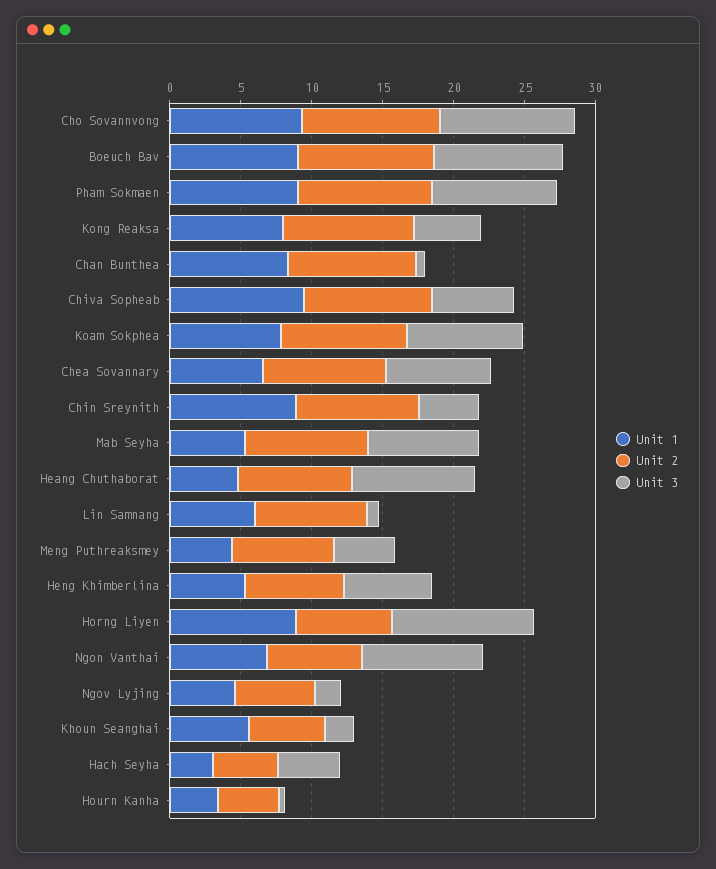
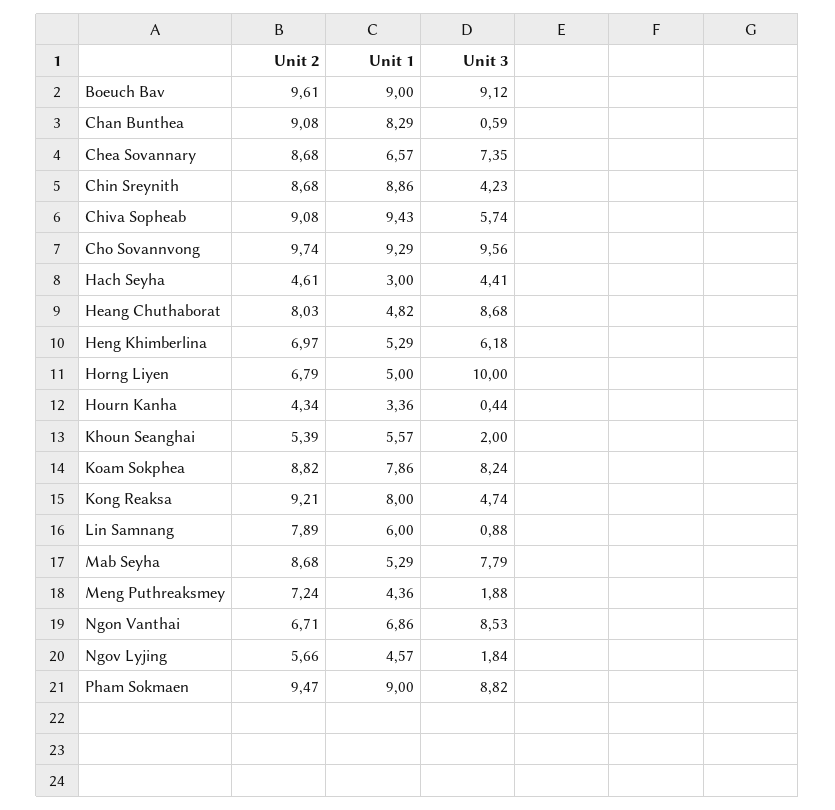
  {
    "Unit 1": {
      "Cho Sovannvong": 9.29,
      "Boeuch Bav": 9,
      "Pham Sokmaen": 9,
      "Kong Reaksa": 8,
      "Chan Bunthea": 8.29,
      "Chiva Sopheab": 9.43,
      "Koam Sokphea": 7.86,
      "Chea Sovannary": 6.57,
      "Chin Sreynith": 8.86,
      "Mab Seyha": 5.29,
      "Heang Chuthaborat": 4.82,
      "Lin Samnang": 6,
      "Meng Puthreaksmey": 4.36,
      "Heng Khimberlina": 5.29,
-     "Horng Liyen": 9,
+     "Horng Liyen": 5,
      "Ngon Vanthai": 6.86,
      "Ngov Lyjing": 4.57,
      "Khoun Seanghai": 5.57,
      "Hach Seyha": 3,
      "Hourn Kanha": 3.36
    },
    "Unit 2": {
      "Cho Sovannvong": 9.74,
      "Boeuch Bav": 9.61,
      "Pham Sokmaen": 9.47,
      "Kong Reaksa": 9.21,
      "Chan Bunthea": 9.08,
      "Chiva Sopheab": 9.08,
      "Koam Sokphea": 8.82,
      "Chea Sovannary": 8.68,
      "Chin Sreynith": 8.68,
      "Mab Seyha": 8.68,
      "Heang Chuthaborat": 8.03,
      "Lin Samnang": 7.89,
      "Meng Puthreaksmey": 7.24,
      "Heng Khimberlina": 6.97,
      "Horng Liyen": 6.79,
      "Ngon Vanthai": 6.71,
      "Ngov Lyjing": 5.66,
      "Khoun Seanghai": 5.39,
      "Hach Seyha": 4.61,
      "Hourn Kanha": 4.34
    },
    "Unit 3": {
      "Cho Sovannvong": 9.56,
      "Boeuch Bav": 9.12,
      "Pham Sokmaen": 8.82,
      "Kong Reaksa": 4.74,
      "Chan Bunthea": 0.59,
      "Chiva Sopheab": 5.74,
      "Koam Sokphea": 8.24,
      "Chea Sovannary": 7.35,
      "Chin Sreynith": 4.23,
      "Mab Seyha": 7.79,
      "Heang Chuthaborat": 8.68,
      "Lin Samnang": 0.88,
-     "Meng Puthreaksmey": 4,
+     "Meng Puthreaksmey": 1.88,
      "Heng Khimberlina": 6.18,
      "Horng Liyen": 10,
      "Ngon Vanthai": 8.53,
      "Ngov Lyjing": 1.84,
      "Khoun Seanghai": 2,
      "Hach Seyha": 4.41,
      "Hourn Kanha": 0.44
    }
  }

